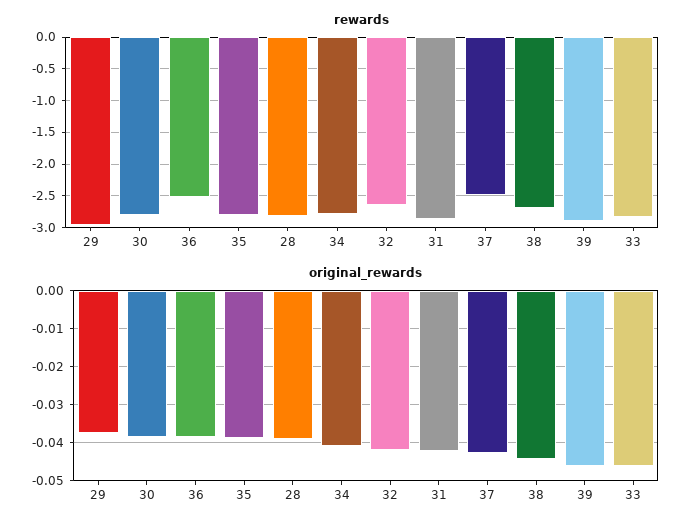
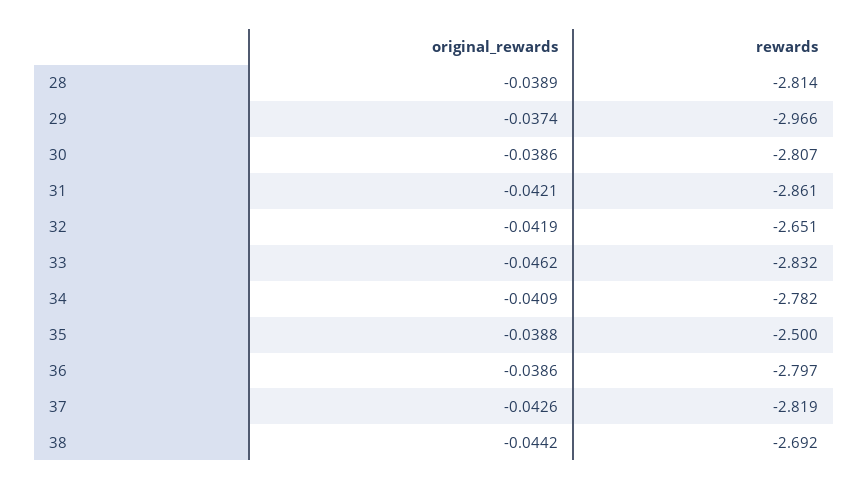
  {
    "rewards": {
      "29": -2.966,
      "30": -2.807,
-     "36": -2.5,
+     "36": -2.797,
-     "35": -2.8,
+     "35": -2.5,
      "28": -2.814,
      "34": -2.782,
      "32": -2.651,
      "31": -2.861,
-     "37": -2.5,
+     "37": -2.819,
      "38": -2.692,
-     "39": -2.9,
      "33": -2.832
    },
    "original_rewards": {
      "29": -0.0374,
      "30": -0.0386,
      "36": -0.0386,
      "35": -0.0388,
      "28": -0.0389,
      "34": -0.0409,
      "32": -0.0419,
      "31": -0.0421,
      "37": -0.0426,
      "38": -0.0442,
-     "39": -0.046,
      "33": -0.0462
    }
  }

